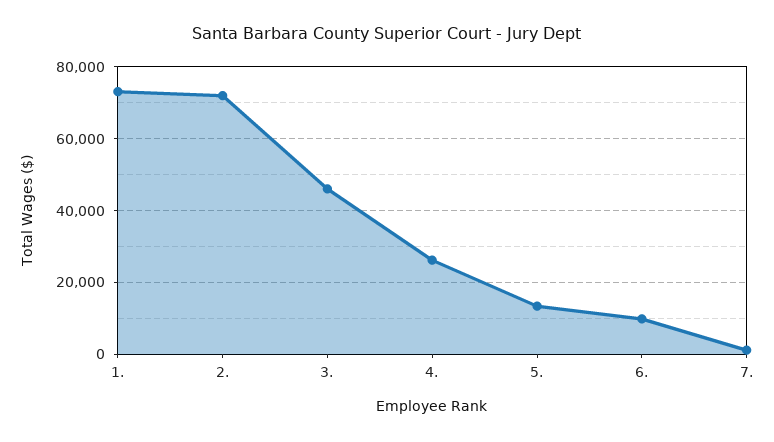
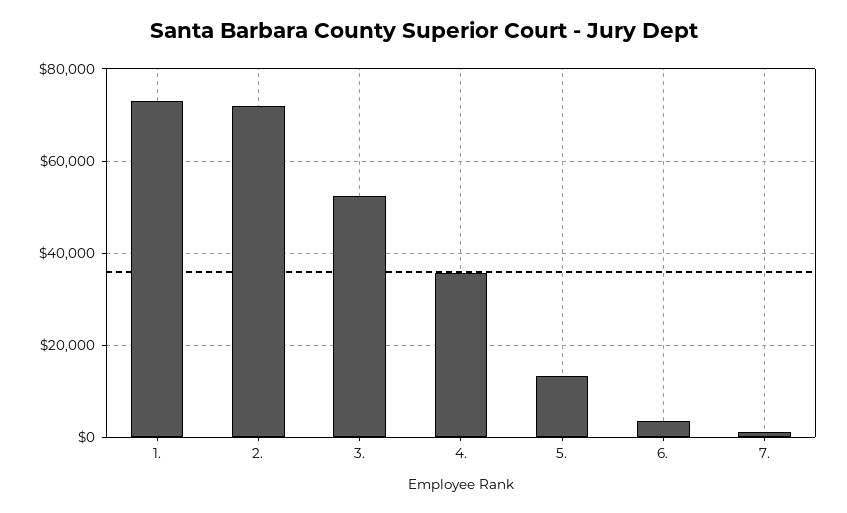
  {
    "1.": 74000,
    "2.": 72000,
-   "3.": 46000,
+   "3.": 52000,
-   "4.": 26000,
+   "4.": 36000,
    "5.": 14000,
-   "6.": 10000,
+   "6.": 4000,
    "7.": 2000
  }

